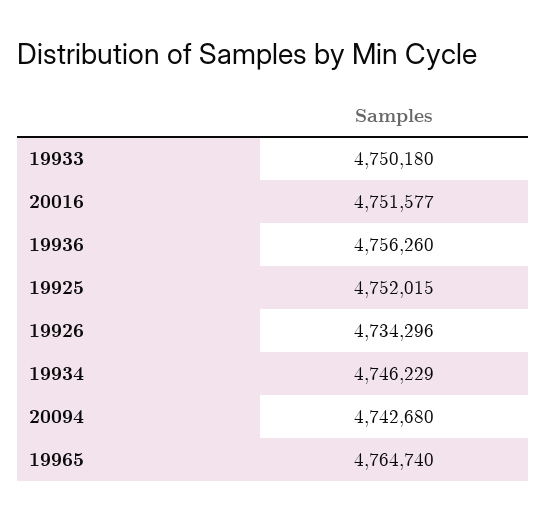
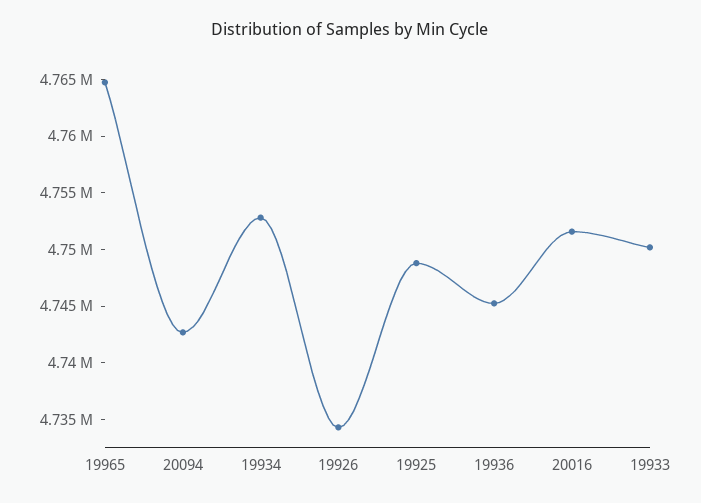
  {
    "19933": 4750180,
    "20016": 4751577,
-   "19936": 4756260,
+   "19936": 4745000,
-   "19925": 4752015,
+   "19925": 4749000,
    "19926": 4734296,
-   "19934": 4746229,
+   "19934": 4753000,
    "20094": 4742680,
    "19965": 4764740
  }

